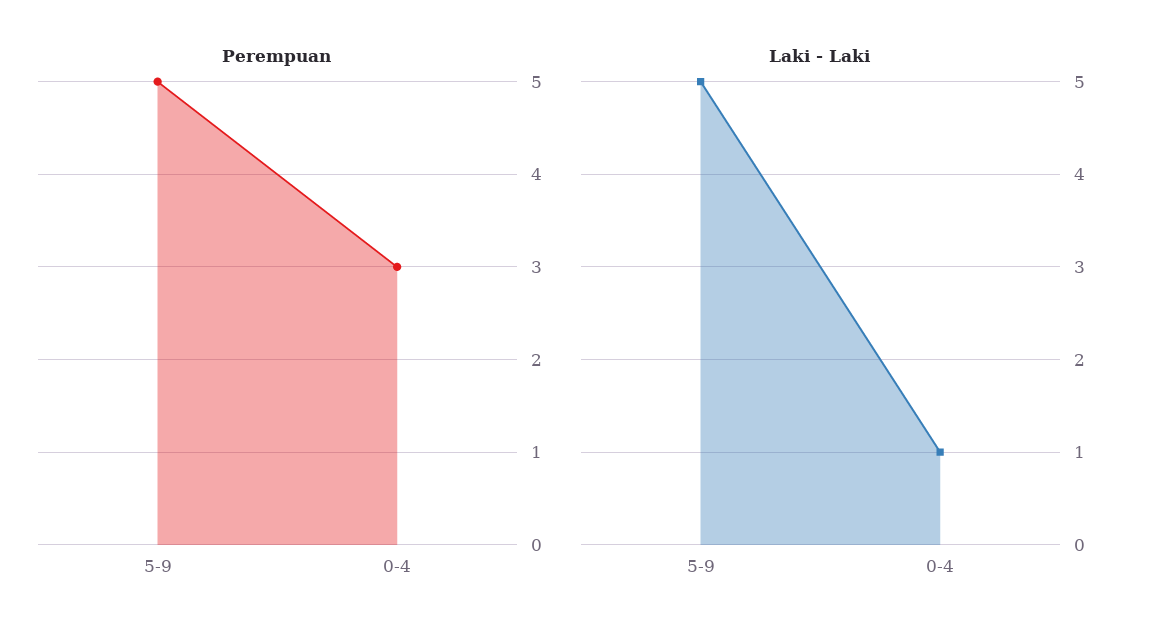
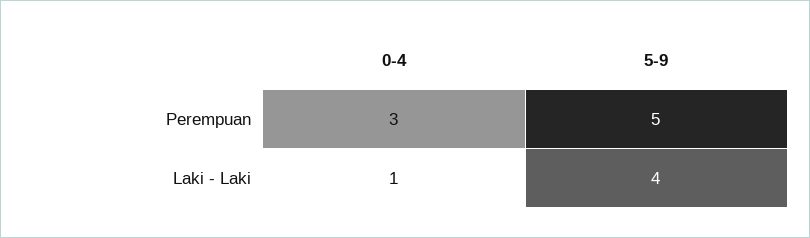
  {
    "Perempuan": {
      "5-9": 5,
      "0-4": 3
    },
    "Laki - Laki": {
-     "5-9": 5,
+     "5-9": 4,
      "0-4": 1
    }
  }

